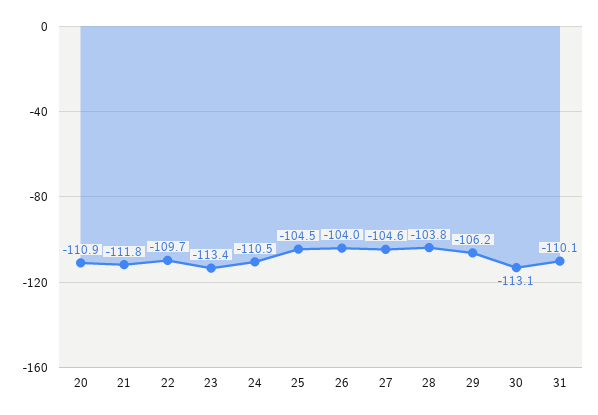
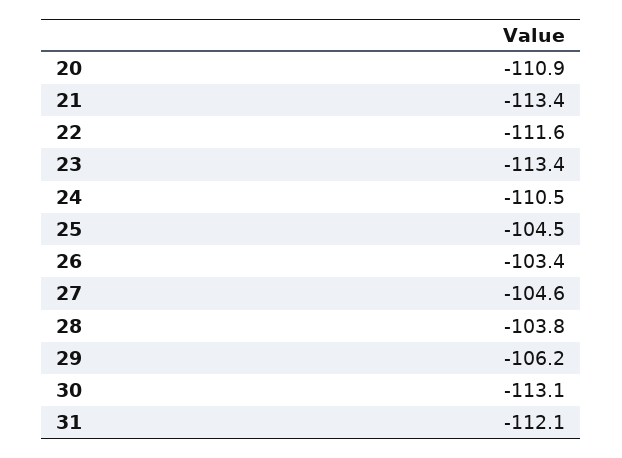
  {
    "20": -110.9,
-   "21": -111.8,
+   "21": -113.4,
-   "22": -109.7,
+   "22": -111.6,
    "23": -113.4,
    "24": -110.5,
    "25": -104.5,
-   "26": -104,
+   "26": -103.4,
    "27": -104.6,
    "28": -103.8,
    "29": -106.2,
    "30": -113.1,
-   "31": -110.1
+   "31": -112.1
  }

